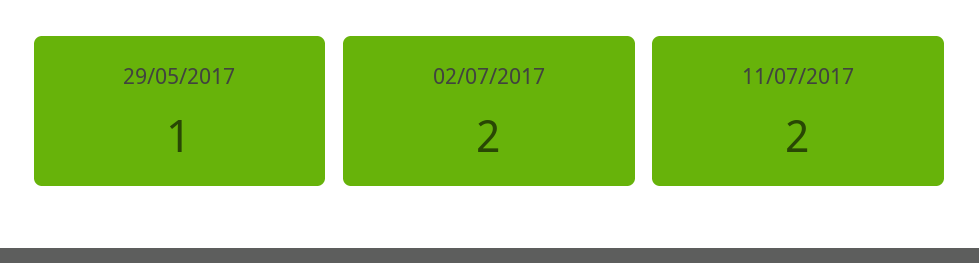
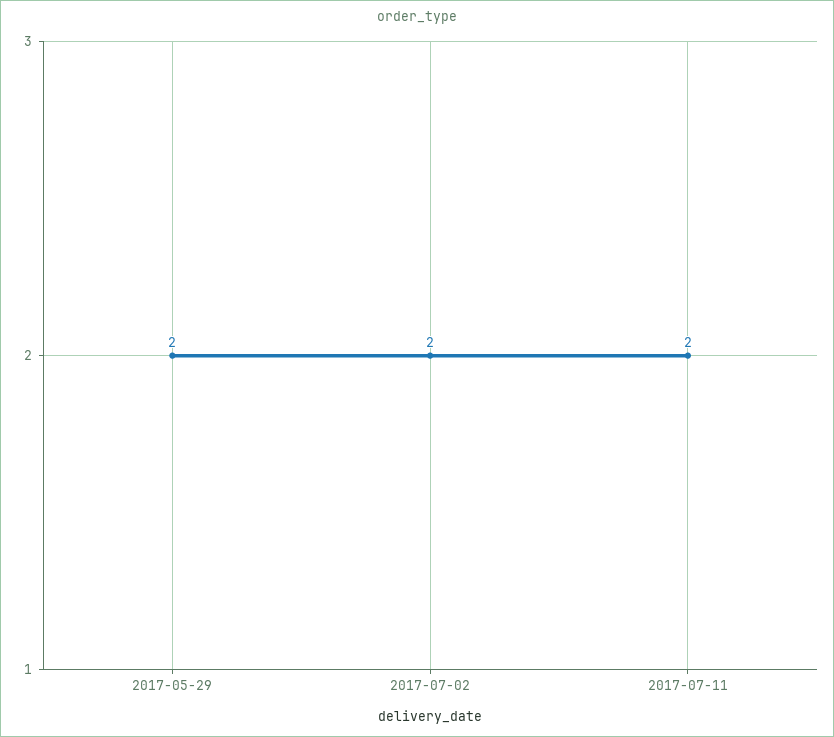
  {
-   "29/05/2017": 1,
+   "29/05/2017": 2,
    "02/07/2017": 2,
    "11/07/2017": 2
  }

